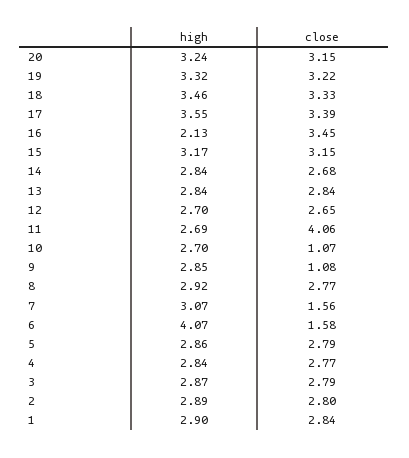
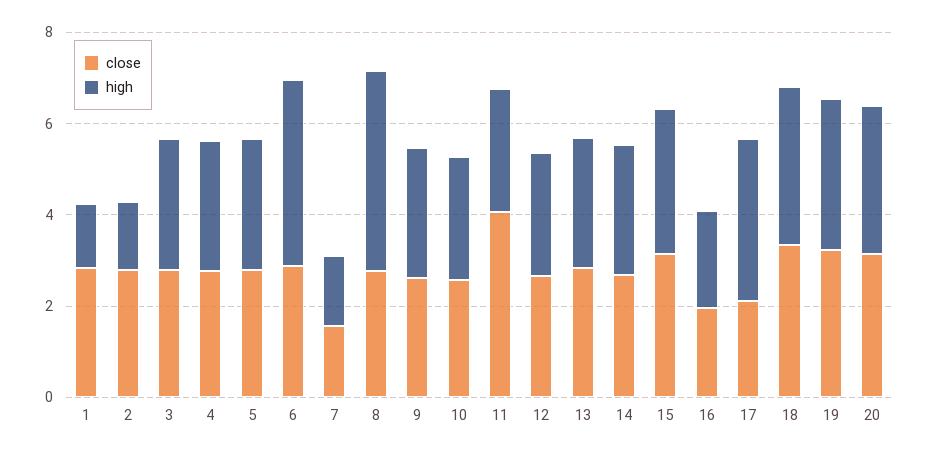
  {
    "high": {
      "20": 3.24,
      "19": 3.32,
      "18": 3.46,
      "17": 3.55,
      "16": 2.13,
      "15": 3.17,
      "14": 2.84,
      "13": 2.84,
      "12": 2.7,
      "11": 2.69,
      "10": 2.7,
      "9": 2.85,
-     "8": 2.92,
+     "8": 4.5,
-     "7": 3.07,
+     "7": 1.5,
      "6": 4.07,
      "5": 2.86,
      "4": 2.84,
      "3": 2.87,
-     "2": 2.89,
+     "2": 1.5,
-     "1": 2.9
+     "1": 1.5
    },
    "close": {
      "20": 3.15,
      "19": 3.22,
      "18": 3.33,
-     "17": 3.39,
+     "17": 2,
-     "16": 3.45,
+     "16": 2,
      "15": 3.15,
      "14": 2.68,
      "13": 2.84,
      "12": 2.65,
      "11": 4.06,
-     "10": 1.07,
+     "10": 2.5,
-     "9": 1.08,
+     "9": 2.5,
      "8": 2.77,
      "7": 1.56,
-     "6": 1.58,
+     "6": 3,
      "5": 2.79,
      "4": 2.77,
      "3": 2.79,
      "2": 2.8,
      "1": 2.84
    }
  }

